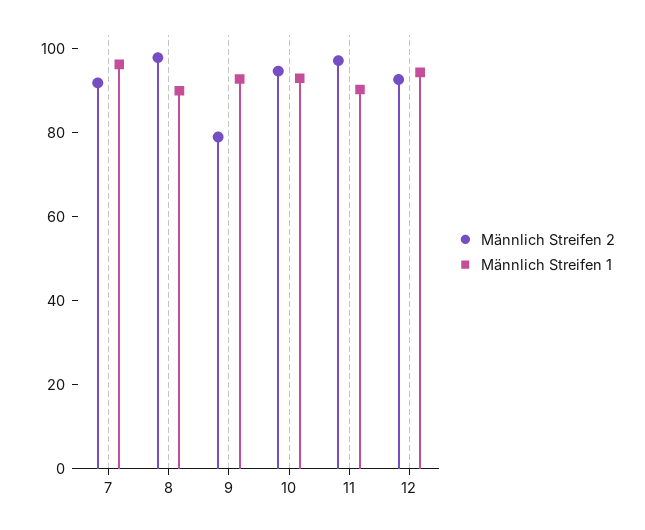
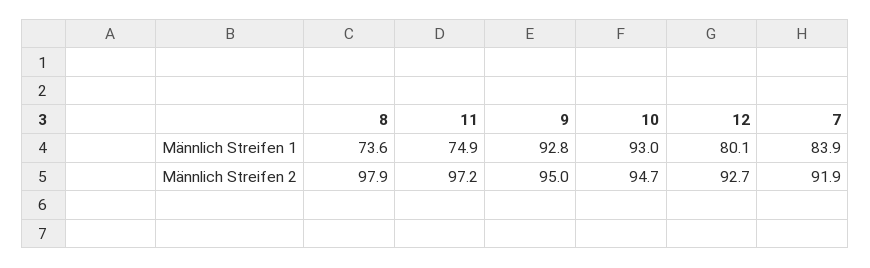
  {
    "Männlich Streifen 2": {
      "7": 91.9,
      "8": 97.9,
-     "9": 80,
+     "9": 95,
      "10": 94.7,
      "11": 97.2,
      "12": 92.7
    },
    "Männlich Streifen 1": {
-     "7": 95,
+     "7": 83.9,
-     "8": 90,
+     "8": 73.6,
      "9": 92.8,
      "10": 93,
-     "11": 90,
+     "11": 74.9,
-     "12": 95
+     "12": 80.1
    }
  }

